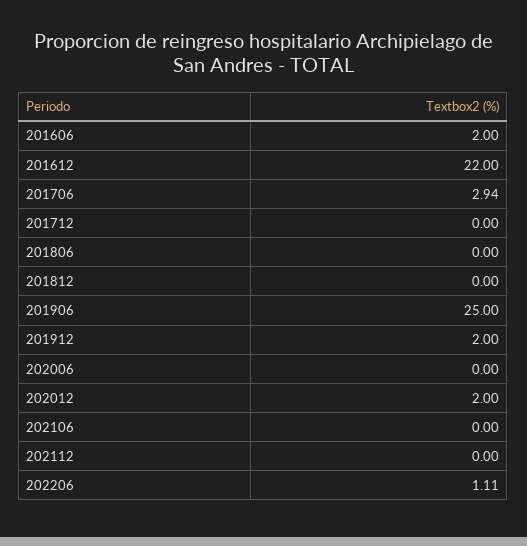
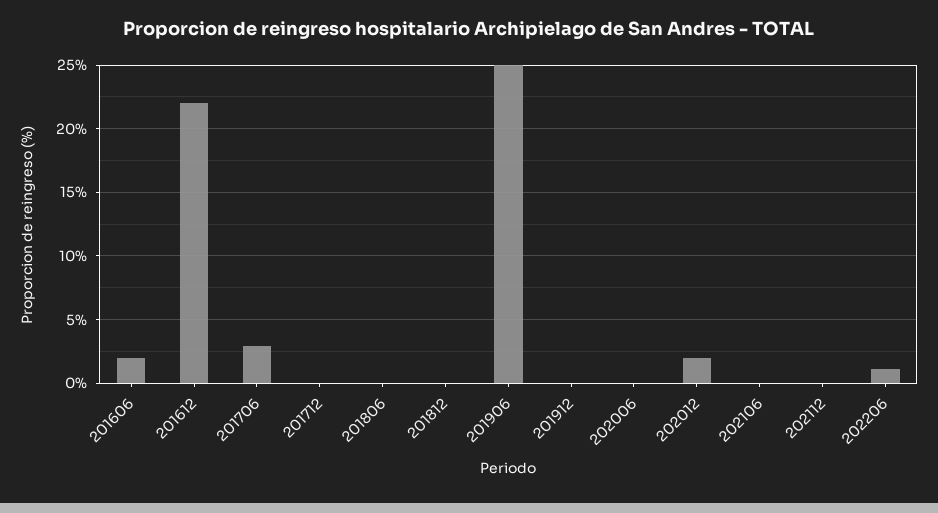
  {
    "201606": 2,
    "201612": 22,
    "201706": 2.94,
    "201712": 0,
    "201806": 0,
    "201812": 0,
    "201906": 25,
-   "201912": 2,
+   "201912": 0,
    "202006": 0,
    "202012": 2,
    "202106": 0,
    "202112": 0,
    "202206": 1.11
  }

